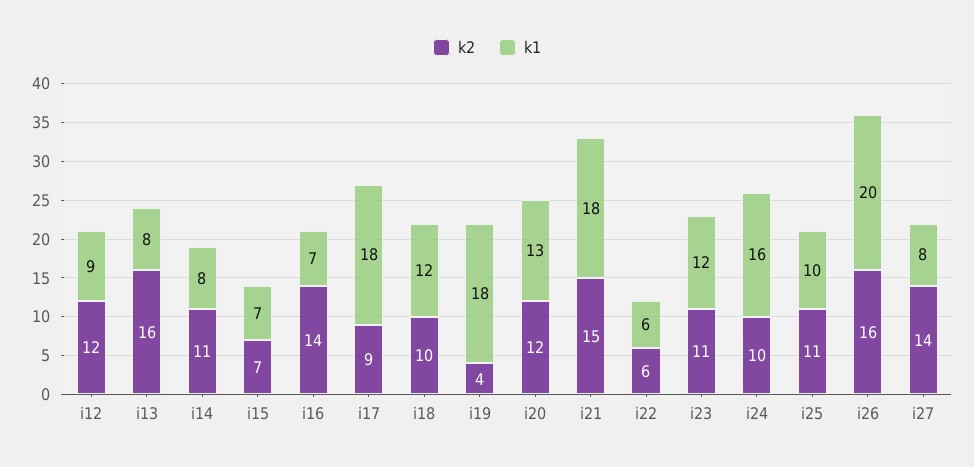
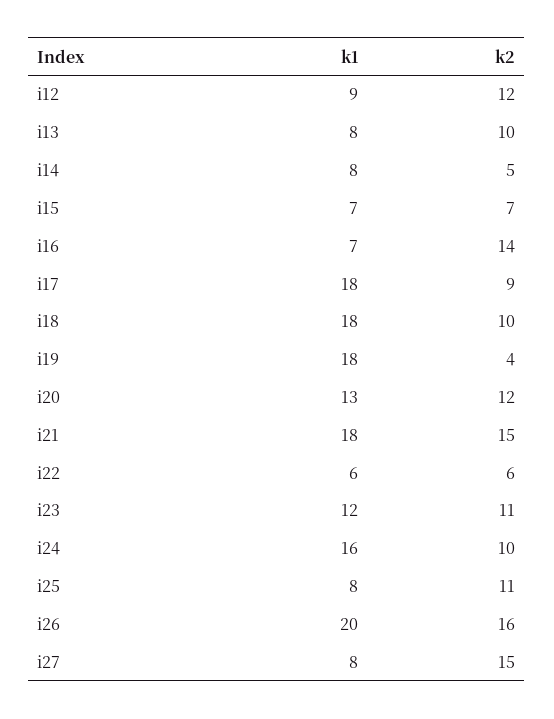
  {
    "k2": {
      "i12": 12,
-     "i13": 16,
+     "i13": 10,
-     "i14": 11,
+     "i14": 5,
      "i15": 7,
      "i16": 14,
      "i17": 9,
      "i18": 10,
      "i19": 4,
      "i20": 12,
      "i21": 15,
      "i22": 6,
      "i23": 11,
      "i24": 10,
      "i25": 11,
      "i26": 16,
-     "i27": 14
+     "i27": 15
    },
    "k1": {
      "i12": 9,
      "i13": 8,
      "i14": 8,
      "i15": 7,
      "i16": 7,
      "i17": 18,
-     "i18": 12,
+     "i18": 18,
      "i19": 18,
      "i20": 13,
      "i21": 18,
      "i22": 6,
      "i23": 12,
      "i24": 16,
-     "i25": 10,
+     "i25": 8,
      "i26": 20,
      "i27": 8
    }
  }

